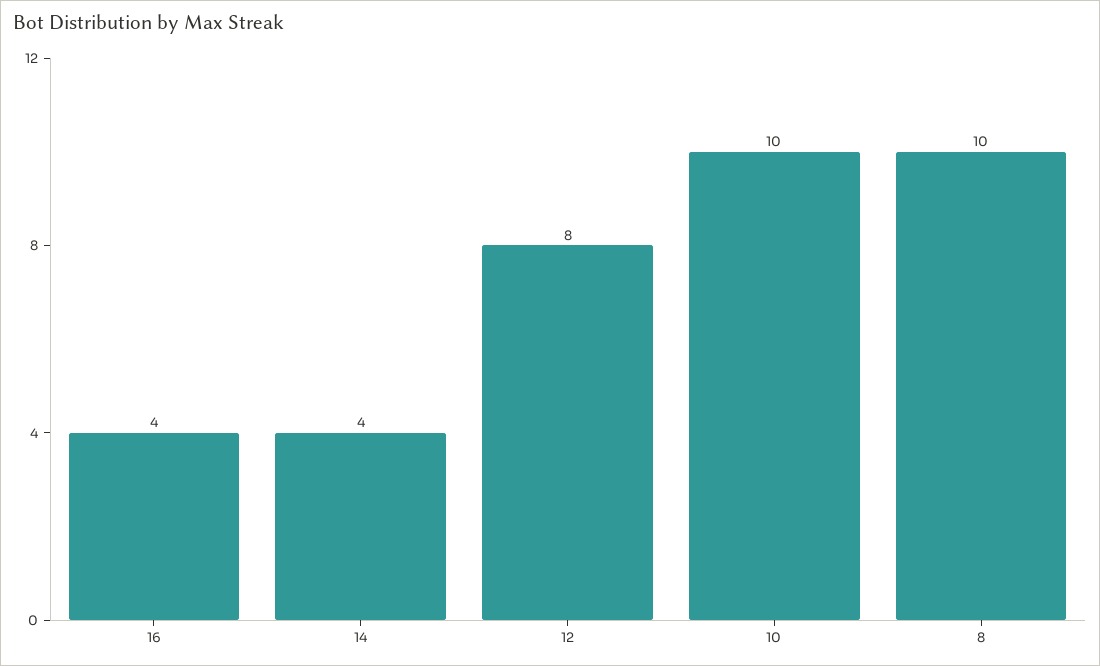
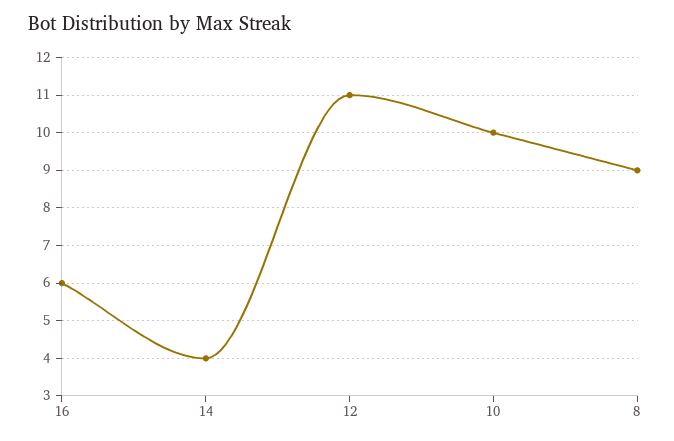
  {
-   "16": 4,
+   "16": 6,
    "14": 4,
-   "12": 8,
+   "12": 11,
    "10": 10,
-   "8": 10
+   "8": 9
  }

